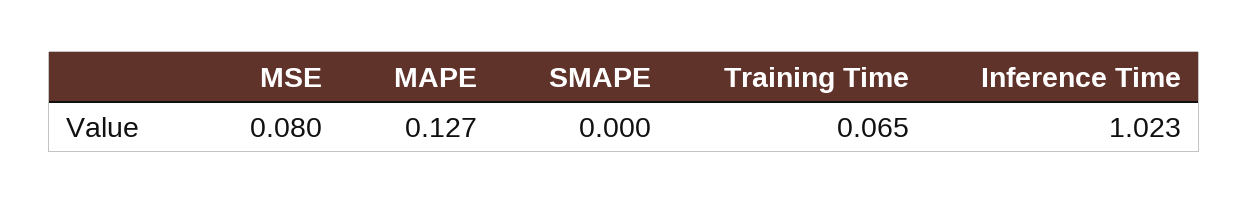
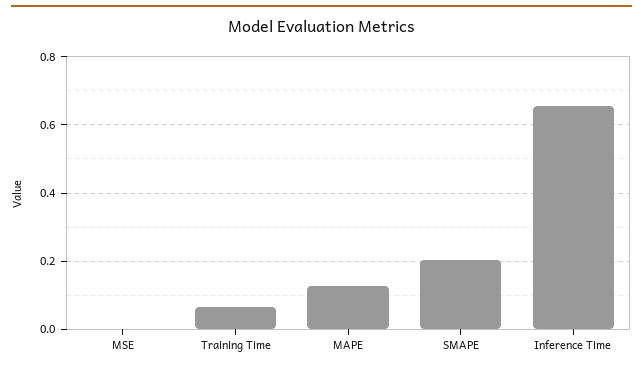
  {
-   "MSE": 0.08,
+   "MSE": 0,
    "MAPE": 0.127,
-   "SMAPE": 0,
+   "SMAPE": 0.2,
    "Training Time": 0.065,
-   "Inference Time": 1.023
+   "Inference Time": 0.66
  }

